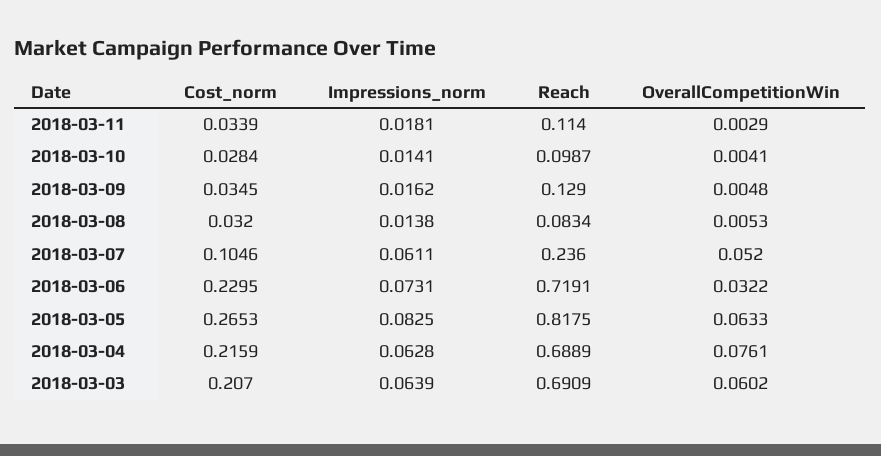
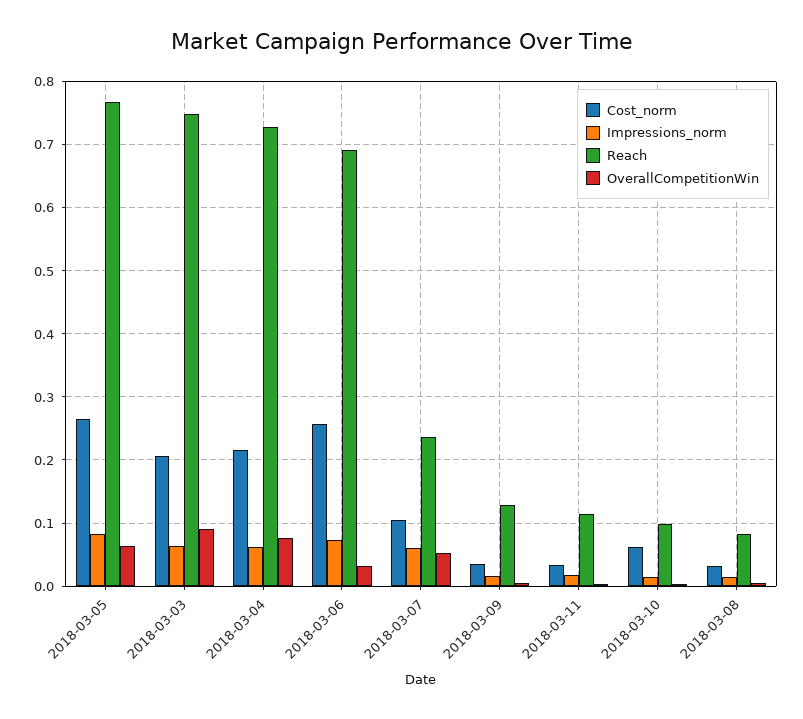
  {
    "Cost_norm": {
      "2018-03-11": 0.0339,
-     "2018-03-10": 0.0284,
+     "2018-03-10": 0.06,
      "2018-03-09": 0.0345,
      "2018-03-08": 0.032,
      "2018-03-07": 0.1046,
-     "2018-03-06": 0.2295,
+     "2018-03-06": 0.26,
      "2018-03-05": 0.2653,
      "2018-03-04": 0.2159,
      "2018-03-03": 0.207
    },
    "Impressions_norm": {
      "2018-03-11": 0.0181,
      "2018-03-10": 0.0141,
      "2018-03-09": 0.0162,
      "2018-03-08": 0.0138,
      "2018-03-07": 0.0611,
      "2018-03-06": 0.0731,
      "2018-03-05": 0.0825,
      "2018-03-04": 0.0628,
      "2018-03-03": 0.0639
    },
    "Reach": {
      "2018-03-11": 0.114,
      "2018-03-10": 0.0987,
      "2018-03-09": 0.129,
      "2018-03-08": 0.0834,
      "2018-03-07": 0.236,
-     "2018-03-06": 0.7191,
+     "2018-03-06": 0.69,
-     "2018-03-05": 0.8175,
+     "2018-03-05": 0.77,
-     "2018-03-04": 0.6889,
+     "2018-03-04": 0.73,
-     "2018-03-03": 0.6909
+     "2018-03-03": 0.75
    },
    "OverallCompetitionWin": {
      "2018-03-11": 0.0029,
      "2018-03-10": 0.0041,
      "2018-03-09": 0.0048,
      "2018-03-08": 0.0053,
      "2018-03-07": 0.052,
      "2018-03-06": 0.0322,
      "2018-03-05": 0.0633,
      "2018-03-04": 0.0761,
-     "2018-03-03": 0.0602
+     "2018-03-03": 0.09
    }
  }

